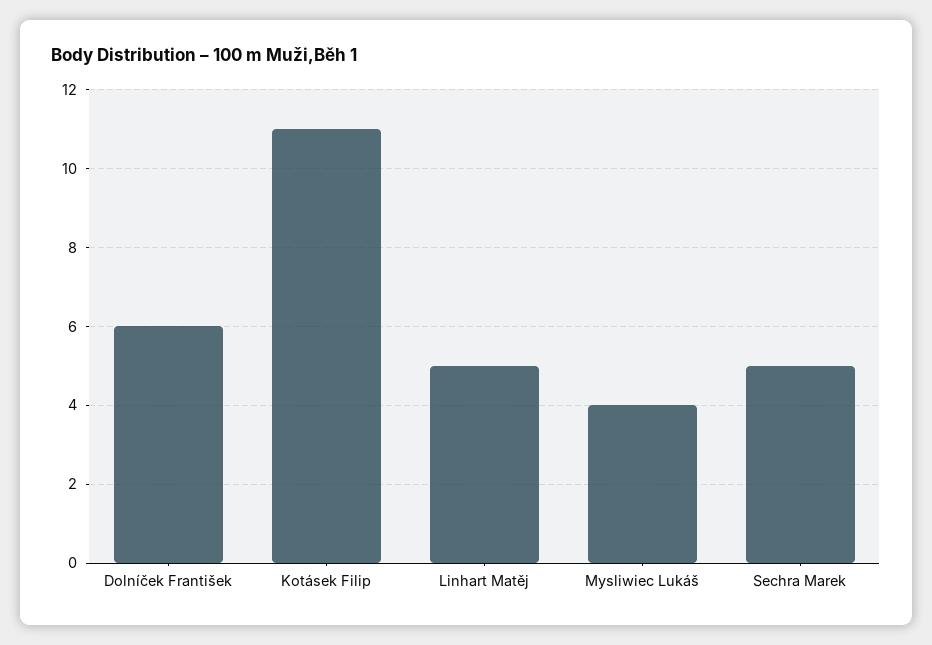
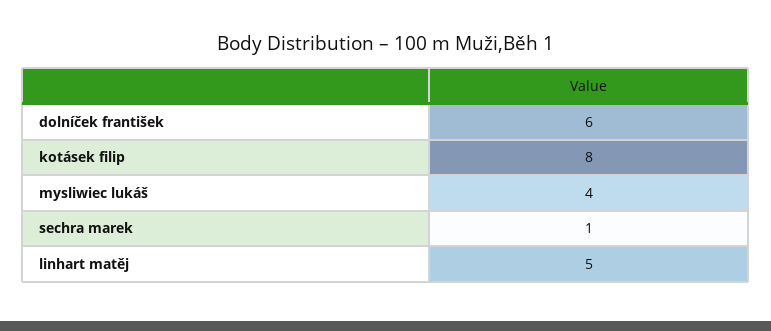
  {
    "Dolníček František": 6,
-   "Kotásek Filip": 11,
+   "Kotásek Filip": 8,
    "Linhart Matěj": 5,
    "Mysliwiec Lukáš": 4,
-   "Sechra Marek": 5
+   "Sechra Marek": 1
  }

